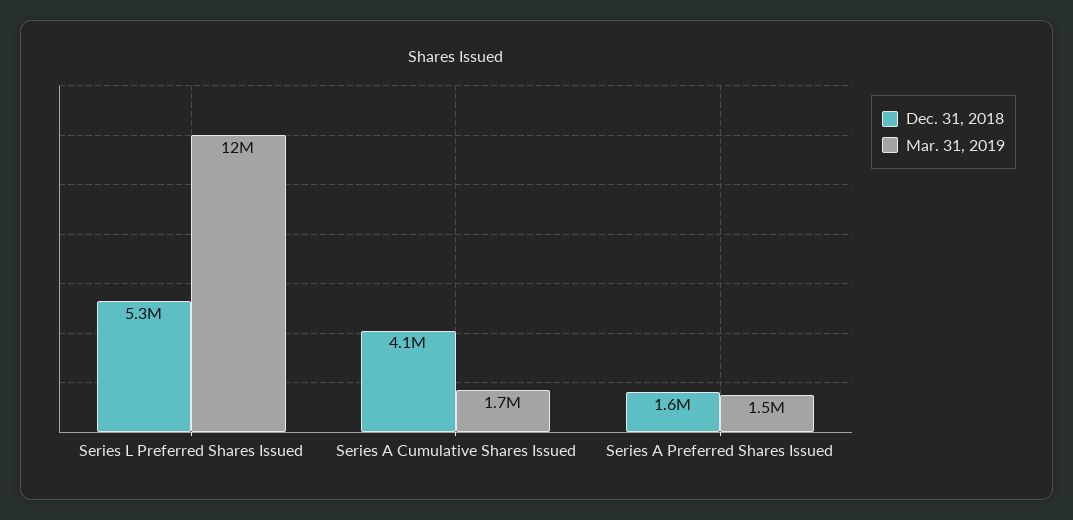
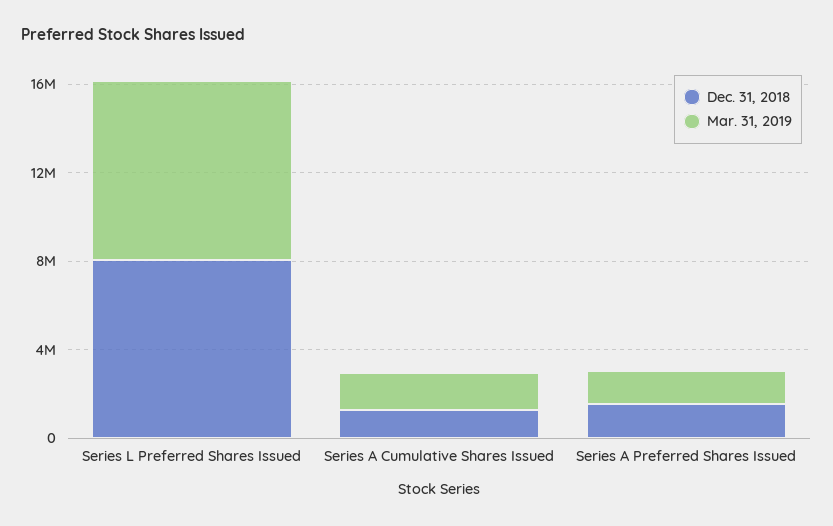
  {
    "Dec. 31, 2018": {
-     "Series L Preferred Shares Issued": 5300000,
+     "Series L Preferred Shares Issued": 8000000,
-     "Series A Cumulative Shares Issued": 4100000,
+     "Series A Cumulative Shares Issued": 1000000,
      "Series A Preferred Shares Issued": 1600000
    },
    "Mar. 31, 2019": {
-     "Series L Preferred Shares Issued": 12000000,
+     "Series L Preferred Shares Issued": 8000000,
      "Series A Cumulative Shares Issued": 1700000,
      "Series A Preferred Shares Issued": 1500000
    }
  }

